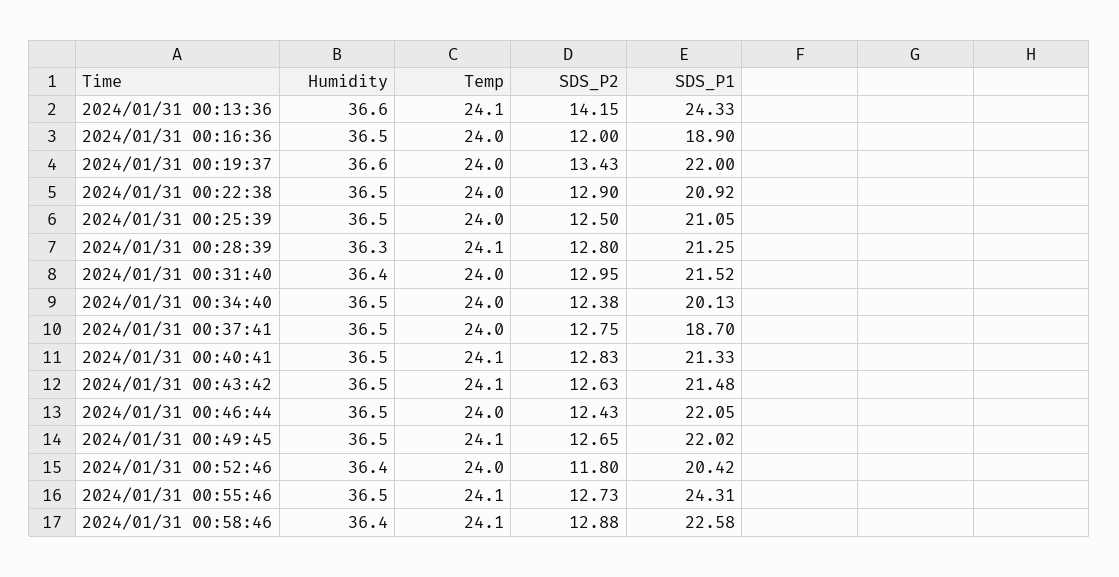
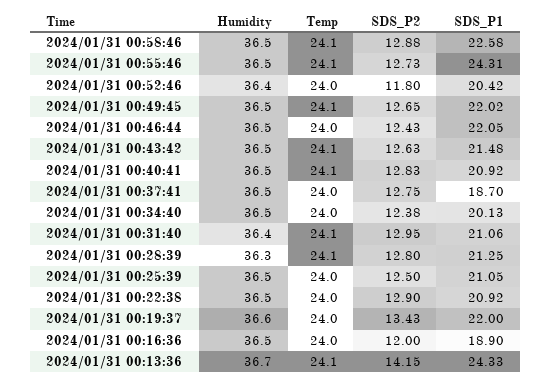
  {
    "Humidity": {
-     "2024/01/31 00:13:36": 36.6,
+     "2024/01/31 00:13:36": 36.7,
      "2024/01/31 00:16:36": 36.5,
      "2024/01/31 00:19:37": 36.6,
      "2024/01/31 00:22:38": 36.5,
      "2024/01/31 00:25:39": 36.5,
      "2024/01/31 00:28:39": 36.3,
      "2024/01/31 00:31:40": 36.4,
      "2024/01/31 00:34:40": 36.5,
      "2024/01/31 00:37:41": 36.5,
      "2024/01/31 00:40:41": 36.5,
      "2024/01/31 00:43:42": 36.5,
      "2024/01/31 00:46:44": 36.5,
      "2024/01/31 00:49:45": 36.5,
      "2024/01/31 00:52:46": 36.4,
      "2024/01/31 00:55:46": 36.5,
-     "2024/01/31 00:58:46": 36.4
+     "2024/01/31 00:58:46": 36.5
    },
    "Temp": {
      "2024/01/31 00:13:36": 24.1,
      "2024/01/31 00:16:36": 24,
      "2024/01/31 00:19:37": 24,
      "2024/01/31 00:22:38": 24,
      "2024/01/31 00:25:39": 24,
      "2024/01/31 00:28:39": 24.1,
-     "2024/01/31 00:31:40": 24,
+     "2024/01/31 00:31:40": 24.1,
      "2024/01/31 00:34:40": 24,
      "2024/01/31 00:37:41": 24,
      "2024/01/31 00:40:41": 24.1,
      "2024/01/31 00:43:42": 24.1,
      "2024/01/31 00:46:44": 24,
      "2024/01/31 00:49:45": 24.1,
      "2024/01/31 00:52:46": 24,
      "2024/01/31 00:55:46": 24.1,
      "2024/01/31 00:58:46": 24.1
    },
    "SDS_P2": {
      "2024/01/31 00:13:36": 14.15,
      "2024/01/31 00:16:36": 12,
      "2024/01/31 00:19:37": 13.43,
      "2024/01/31 00:22:38": 12.9,
      "2024/01/31 00:25:39": 12.5,
      "2024/01/31 00:28:39": 12.8,
      "2024/01/31 00:31:40": 12.95,
      "2024/01/31 00:34:40": 12.38,
      "2024/01/31 00:37:41": 12.75,
      "2024/01/31 00:40:41": 12.83,
      "2024/01/31 00:43:42": 12.63,
      "2024/01/31 00:46:44": 12.43,
      "2024/01/31 00:49:45": 12.65,
      "2024/01/31 00:52:46": 11.8,
      "2024/01/31 00:55:46": 12.73,
      "2024/01/31 00:58:46": 12.88
    },
    "SDS_P1": {
      "2024/01/31 00:13:36": 24.33,
      "2024/01/31 00:16:36": 18.9,
      "2024/01/31 00:19:37": 22,
      "2024/01/31 00:22:38": 20.92,
      "2024/01/31 00:25:39": 21.05,
      "2024/01/31 00:28:39": 21.25,
-     "2024/01/31 00:31:40": 21.52,
+     "2024/01/31 00:31:40": 21.06,
      "2024/01/31 00:34:40": 20.13,
      "2024/01/31 00:37:41": 18.7,
-     "2024/01/31 00:40:41": 21.33,
+     "2024/01/31 00:40:41": 20.92,
      "2024/01/31 00:43:42": 21.48,
      "2024/01/31 00:46:44": 22.05,
      "2024/01/31 00:49:45": 22.02,
      "2024/01/31 00:52:46": 20.42,
      "2024/01/31 00:55:46": 24.31,
      "2024/01/31 00:58:46": 22.58
    }
  }

